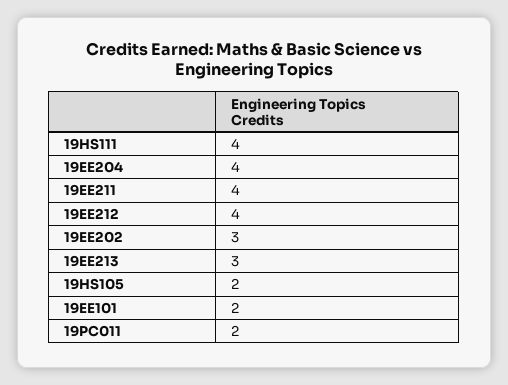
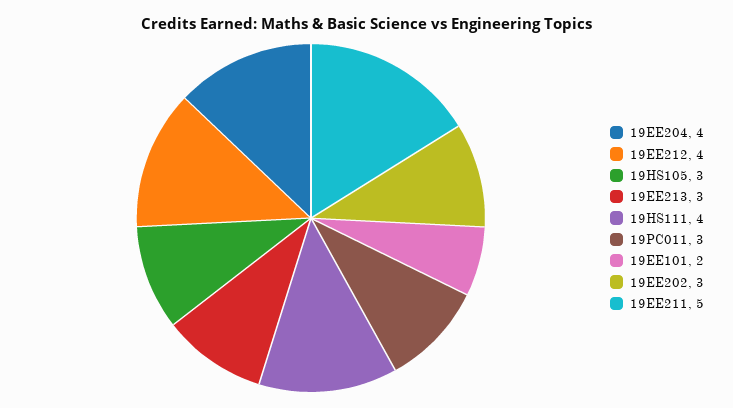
  {
    "19HS111": 4,
    "19EE204": 4,
-   "19EE211": 4,
+   "19EE211": 5,
    "19EE212": 4,
    "19EE202": 3,
    "19EE213": 3,
-   "19HS105": 2,
+   "19HS105": 3,
    "19EE101": 2,
-   "19PC011": 2
+   "19PC011": 3
  }

